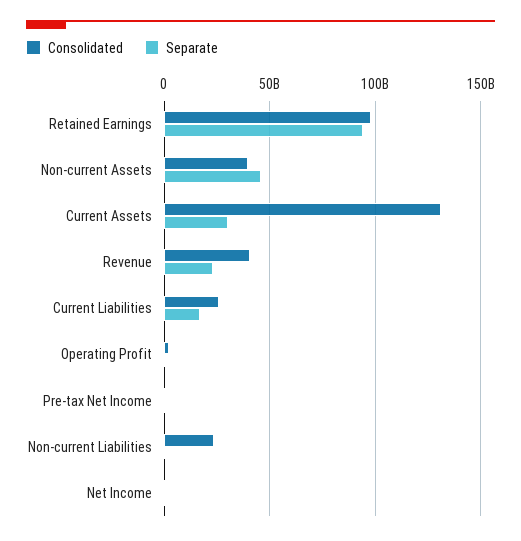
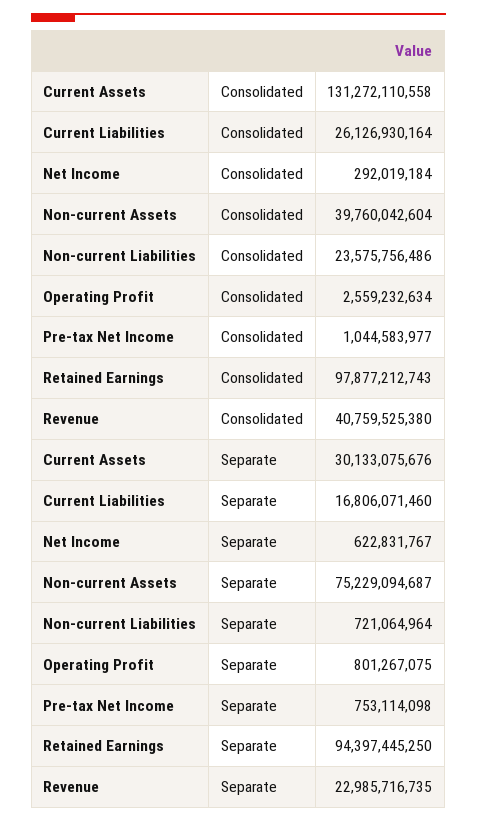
  {
    "Consolidated": {
      "Retained Earnings": 97877212743,
      "Non-current Assets": 39760042604,
      "Current Assets": 131272110558,
      "Revenue": 40759525380,
      "Current Liabilities": 26126930164,
      "Operating Profit": 2559232634,
      "Pre-tax Net Income": 1044583977,
      "Non-current Liabilities": 23575756486,
      "Net Income": 292019184
    },
    "Separate": {
      "Retained Earnings": 94397445250,
-     "Non-current Assets": 45000000000,
+     "Non-current Assets": 75229094687,
      "Current Assets": 30133075676,
      "Revenue": 22985716735,
      "Current Liabilities": 16806071460,
      "Operating Profit": 801267075,
      "Pre-tax Net Income": 753114098,
      "Non-current Liabilities": 721064964,
      "Net Income": 622831767
    }
  }

